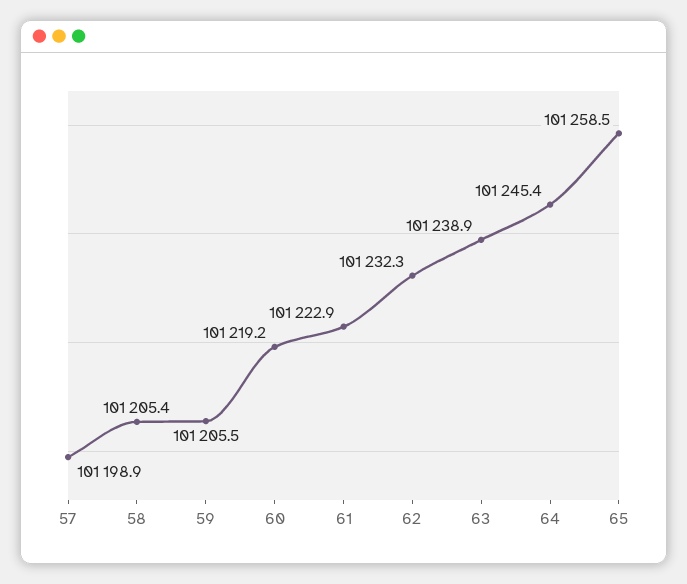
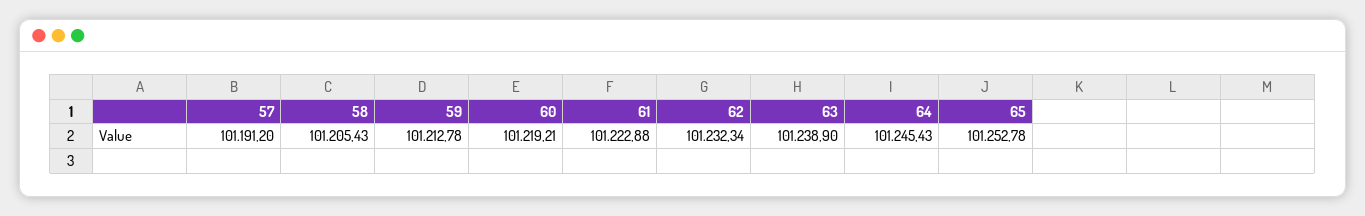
  {
-   "57": 101198.9,
+   "57": 101191.2,
    "58": 101205.43,
-   "59": 101205.5,
+   "59": 101212.78,
    "60": 101219.21,
    "61": 101222.88,
    "62": 101232.34,
    "63": 101238.9,
    "64": 101245.43,
-   "65": 101258.5
+   "65": 101252.78
  }

